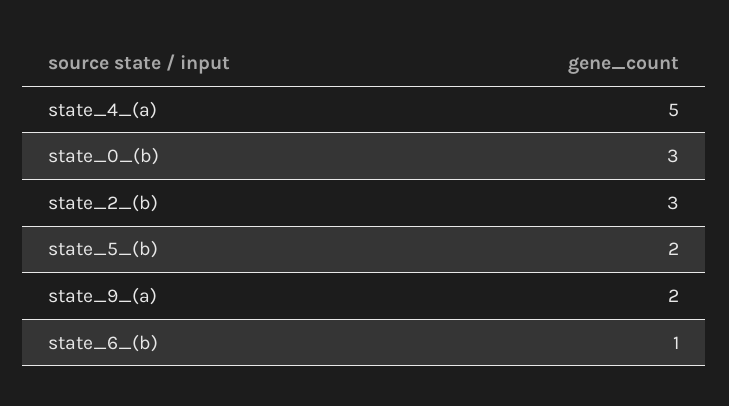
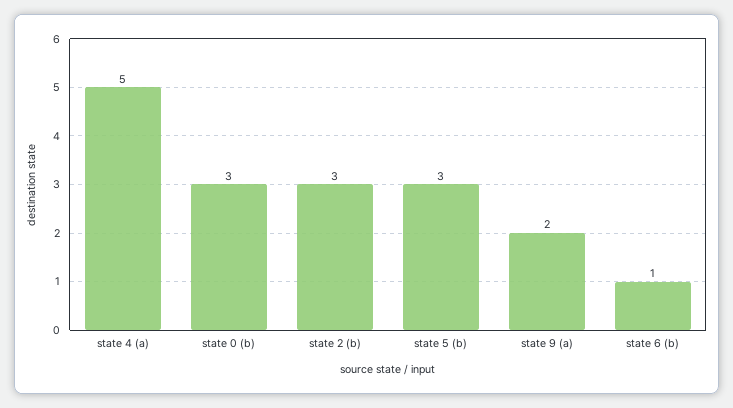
  {
    "state_4_(a)": 5,
    "state_0_(b)": 3,
    "state_2_(b)": 3,
-   "state_5_(b)": 2,
+   "state_5_(b)": 3,
    "state_9_(a)": 2,
    "state_6_(b)": 1
  }

